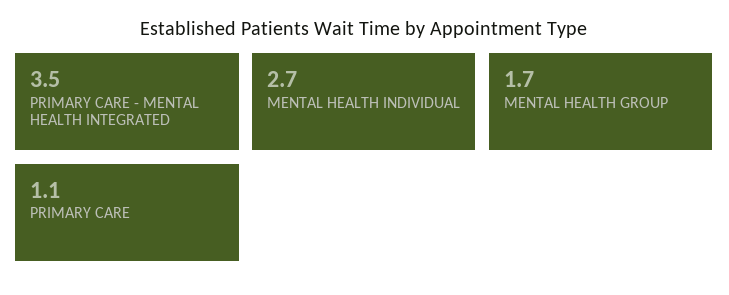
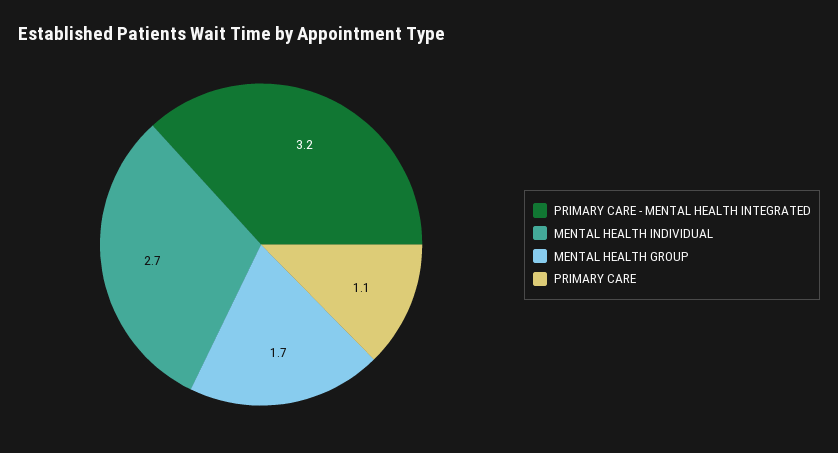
  {
-   "PRIMARY CARE - MENTAL HEALTH INTEGRATED": 3.5,
+   "PRIMARY CARE - MENTAL HEALTH INTEGRATED": 3.2,
    "MENTAL HEALTH INDIVIDUAL": 2.7,
    "MENTAL HEALTH GROUP": 1.7,
    "PRIMARY CARE": 1.1
  }

